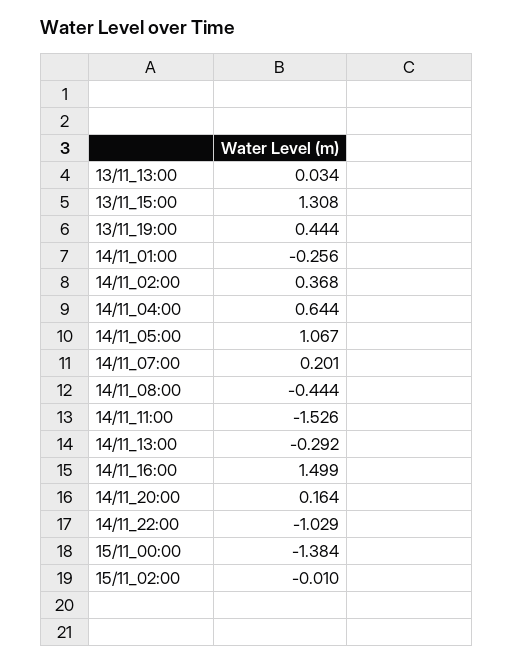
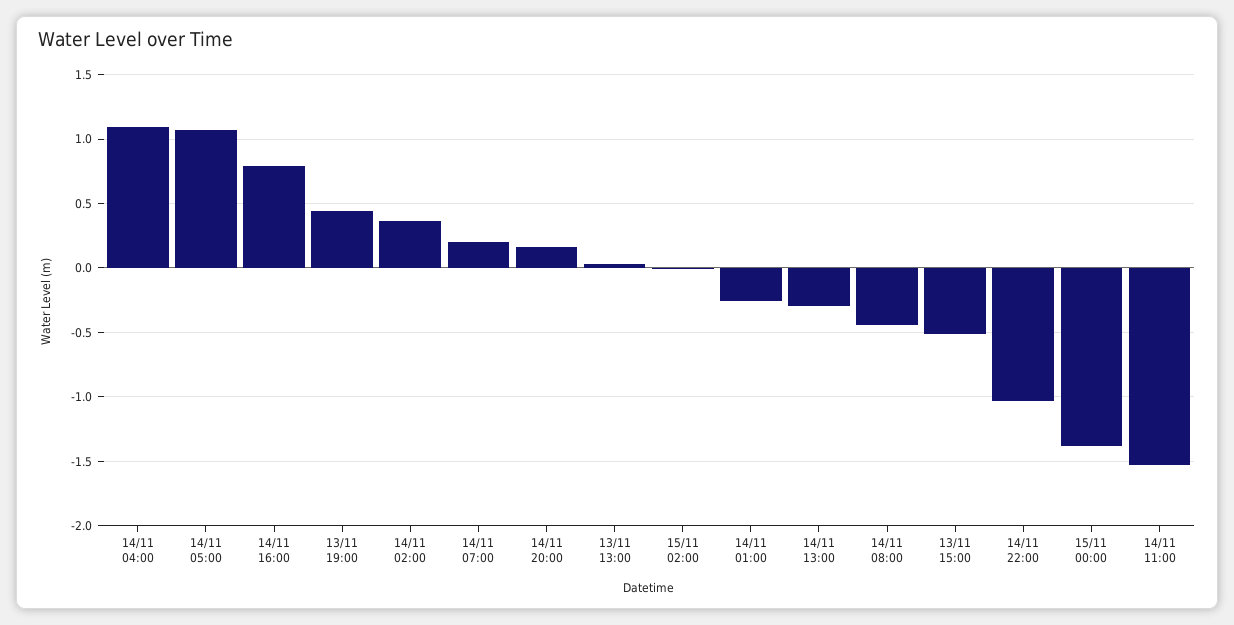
  {
    "13/11_13:00": 0.034,
-   "13/11_15:00": 1.308,
+   "13/11_15:00": -0.5,
    "13/11_19:00": 0.444,
    "14/11_01:00": -0.256,
    "14/11_02:00": 0.368,
-   "14/11_04:00": 0.644,
+   "14/11_04:00": 1.1,
    "14/11_05:00": 1.067,
    "14/11_07:00": 0.201,
    "14/11_08:00": -0.444,
    "14/11_11:00": -1.526,
    "14/11_13:00": -0.292,
-   "14/11_16:00": 1.499,
+   "14/11_16:00": 0.8,
    "14/11_20:00": 0.164,
    "14/11_22:00": -1.029,
    "15/11_00:00": -1.384,
    "15/11_02:00": -0.01
  }

